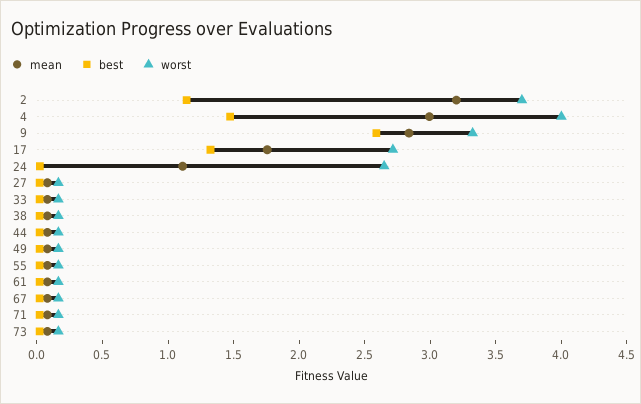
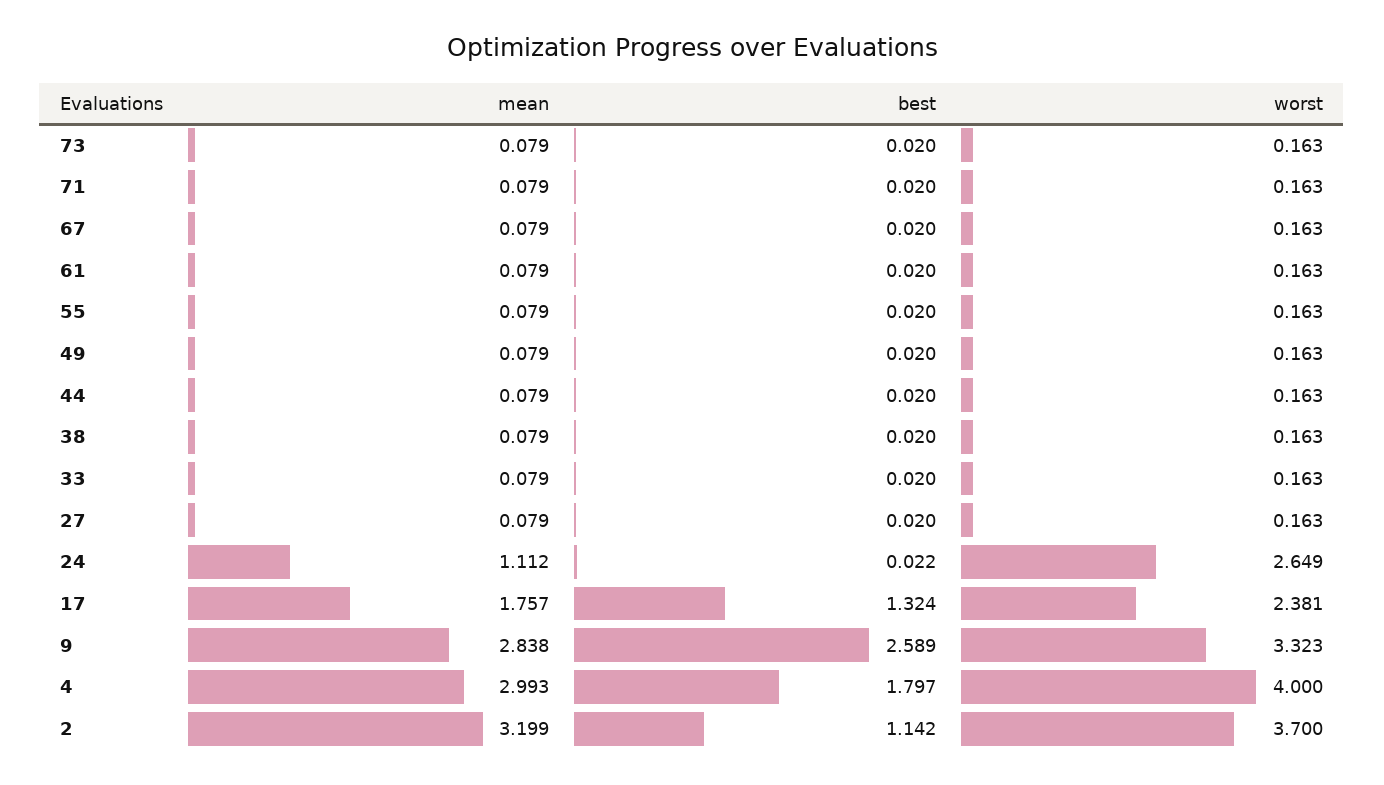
  {
    "mean": {
      "2": 3.199,
      "4": 2.993,
      "9": 2.838,
      "17": 1.757,
      "24": 1.112,
      "27": 0.079,
      "33": 0.079,
      "38": 0.079,
      "44": 0.079,
      "49": 0.079,
      "55": 0.079,
      "61": 0.079,
      "67": 0.079,
      "71": 0.079,
      "73": 0.079
    },
    "best": {
      "2": 1.142,
-     "4": 1.5,
+     "4": 1.797,
      "9": 2.589,
      "17": 1.324,
      "24": 0.022,
      "27": 0.02,
      "33": 0.02,
      "38": 0.02,
      "44": 0.02,
      "49": 0.02,
      "55": 0.02,
      "61": 0.02,
      "67": 0.02,
      "71": 0.02,
      "73": 0.02
    },
    "worst": {
      "2": 3.7,
      "4": 4,
      "9": 3.323,
-     "17": 2.7,
+     "17": 2.381,
      "24": 2.649,
      "27": 0.163,
      "33": 0.163,
      "38": 0.163,
      "44": 0.163,
      "49": 0.163,
      "55": 0.163,
      "61": 0.163,
      "67": 0.163,
      "71": 0.163,
      "73": 0.163
    }
  }

